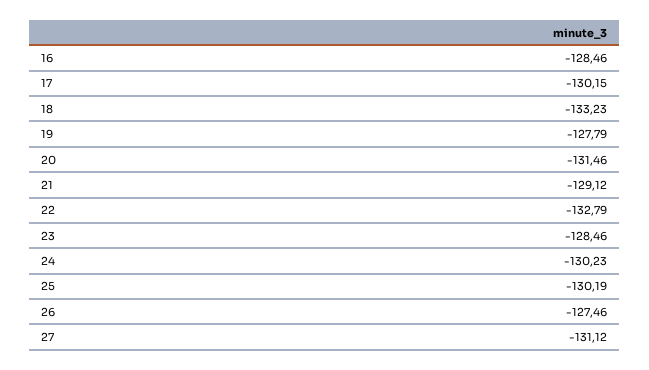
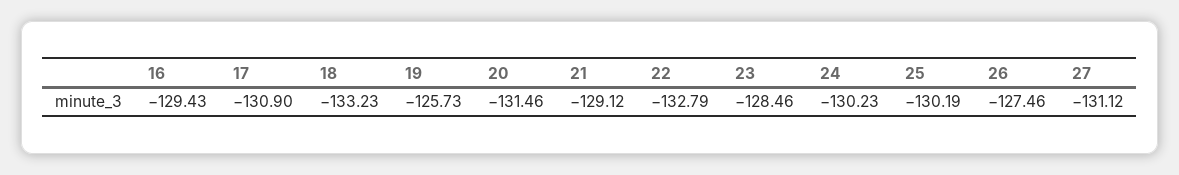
  {
-   "16": -128.46,
+   "16": -129.43,
-   "17": -130.15,
+   "17": -130.9,
    "18": -133.23,
-   "19": -127.79,
+   "19": -125.73,
    "20": -131.46,
    "21": -129.12,
    "22": -132.79,
    "23": -128.46,
    "24": -130.23,
    "25": -130.19,
    "26": -127.46,
    "27": -131.12
  }

